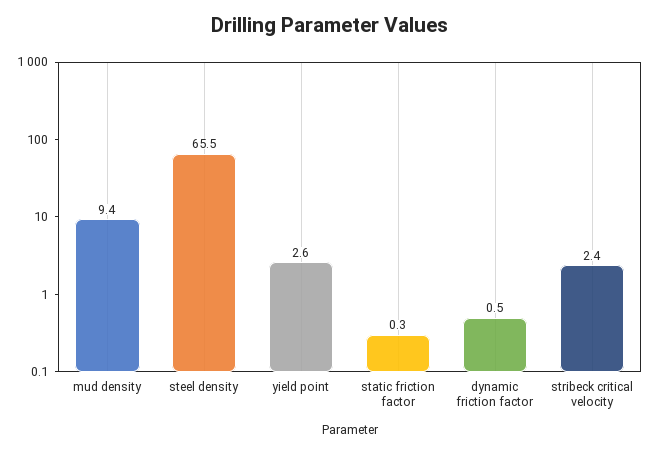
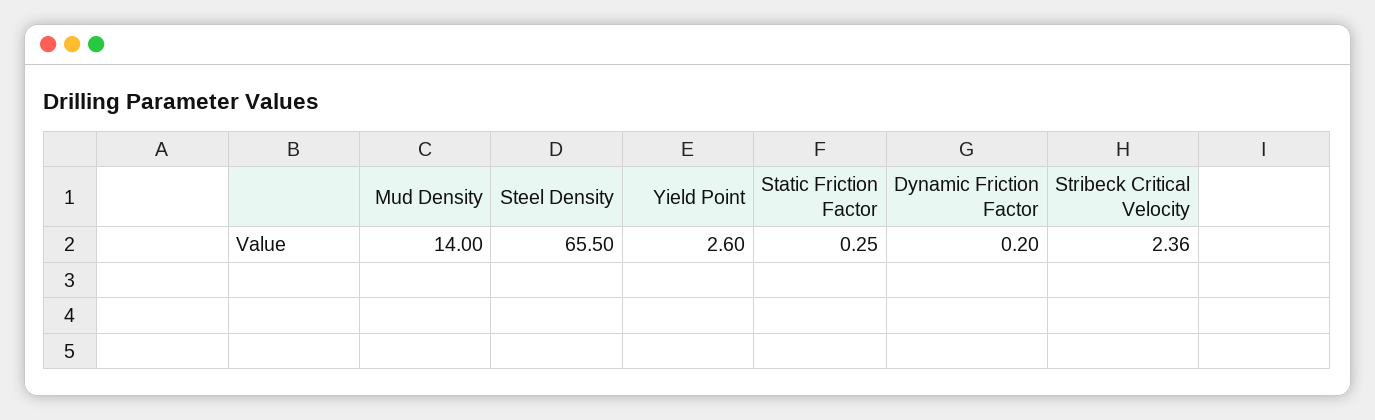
  {
-   "mud density": 9.4,
+   "mud density": 14,
    "steel density": 65.5,
    "yield point": 2.6,
    "static friction factor": 0.25,
-   "dynamic friction factor": 0.5,
+   "dynamic friction factor": 0.2,
    "stribeck critical velocity": 2.36
  }

